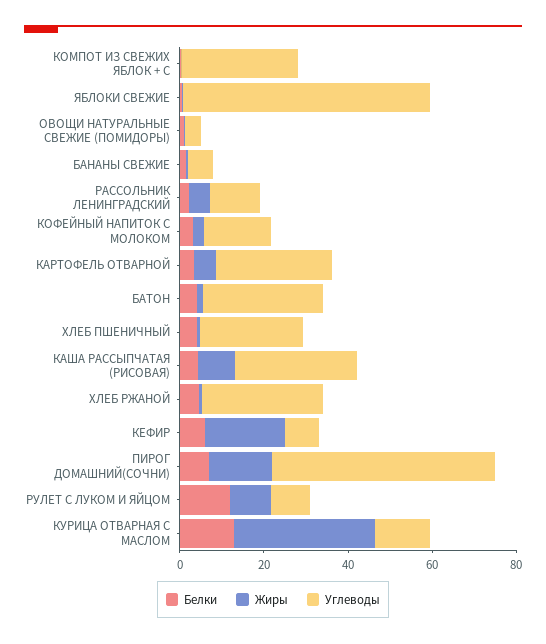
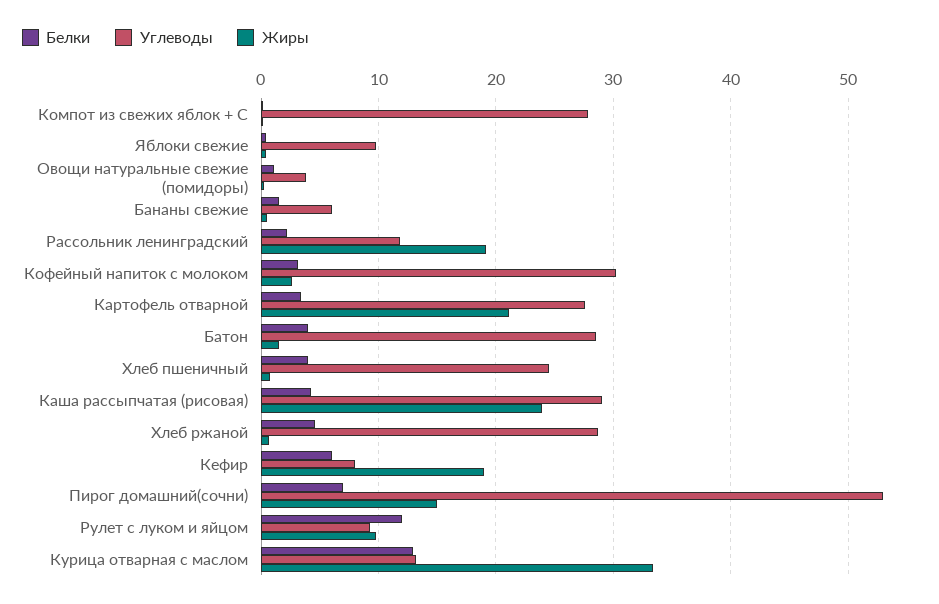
  {
    "Белки": {
      "КОМПОТ ИЗ СВЕЖИХ ЯБЛОК + С": 0,
      "ЯБЛОКИ СВЕЖИЕ": 0,
      "ОВОЩИ НАТУРАЛЬНЫЕ СВЕЖИЕ (ПОМИДОРЫ)": 1,
      "БАНАНЫ СВЕЖИЕ": 2,
      "РАССОЛЬНИК ЛЕНИНГРАДСКИЙ": 2,
      "КОФЕЙНЫЙ НАПИТОК С МОЛОКОМ": 3,
      "КАРТОФЕЛЬ ОТВАРНОЙ": 3,
      "БАТОН": 4,
      "ХЛЕБ ПШЕНИЧНЫЙ": 4,
      "КАША РАССЫПЧАТАЯ (РИСОВАЯ)": 4,
      "ХЛЕБ РЖАНОЙ": 5,
      "КЕФИР": 6,
      "ПИРОГ ДОМАШНИЙ(СОЧНИ)": 7,
      "РУЛЕТ С ЛУКОМ И ЯЙЦОМ": 12,
      "КУРИЦА ОТВАРНАЯ С МАСЛОМ": 13
    },
    "Жиры": {
      "КОМПОТ ИЗ СВЕЖИХ ЯБЛОК + С": 0,
      "ЯБЛОКИ СВЕЖИЕ": 0,
      "ОВОЩИ НАТУРАЛЬНЫЕ СВЕЖИЕ (ПОМИДОРЫ)": 0,
      "БАНАНЫ СВЕЖИЕ": 1,
-     "РАССОЛЬНИК ЛЕНИНГРАДСКИЙ": 5,
+     "РАССОЛЬНИК ЛЕНИНГРАДСКИЙ": 19,
      "КОФЕЙНЫЙ НАПИТОК С МОЛОКОМ": 3,
-     "КАРТОФЕЛЬ ОТВАРНОЙ": 5,
+     "КАРТОФЕЛЬ ОТВАРНОЙ": 21,
      "БАТОН": 2,
      "ХЛЕБ ПШЕНИЧНЫЙ": 1,
-     "КАША РАССЫПЧАТАЯ (РИСОВАЯ)": 10,
+     "КАША РАССЫПЧАТАЯ (РИСОВАЯ)": 24,
      "ХЛЕБ РЖАНОЙ": 1,
      "КЕФИР": 19,
      "ПИРОГ ДОМАШНИЙ(СОЧНИ)": 15,
      "РУЛЕТ С ЛУКОМ И ЯЙЦОМ": 10,
      "КУРИЦА ОТВАРНАЯ С МАСЛОМ": 33
    },
    "Углеводы": {
      "КОМПОТ ИЗ СВЕЖИХ ЯБЛОК + С": 28,
-     "ЯБЛОКИ СВЕЖИЕ": 60,
+     "ЯБЛОКИ СВЕЖИЕ": 10,
      "ОВОЩИ НАТУРАЛЬНЫЕ СВЕЖИЕ (ПОМИДОРЫ)": 4,
      "БАНАНЫ СВЕЖИЕ": 6,
      "РАССОЛЬНИК ЛЕНИНГРАДСКИЙ": 12,
-     "КОФЕЙНЫЙ НАПИТОК С МОЛОКОМ": 15,
+     "КОФЕЙНЫЙ НАПИТОК С МОЛОКОМ": 30,
      "КАРТОФЕЛЬ ОТВАРНОЙ": 28,
      "БАТОН": 29,
      "ХЛЕБ ПШЕНИЧНЫЙ": 25,
      "КАША РАССЫПЧАТАЯ (РИСОВАЯ)": 29,
      "ХЛЕБ РЖАНОЙ": 29,
      "КЕФИР": 8,
      "ПИРОГ ДОМАШНИЙ(СОЧНИ)": 53,
      "РУЛЕТ С ЛУКОМ И ЯЙЦОМ": 9,
      "КУРИЦА ОТВАРНАЯ С МАСЛОМ": 13
    }
  }

